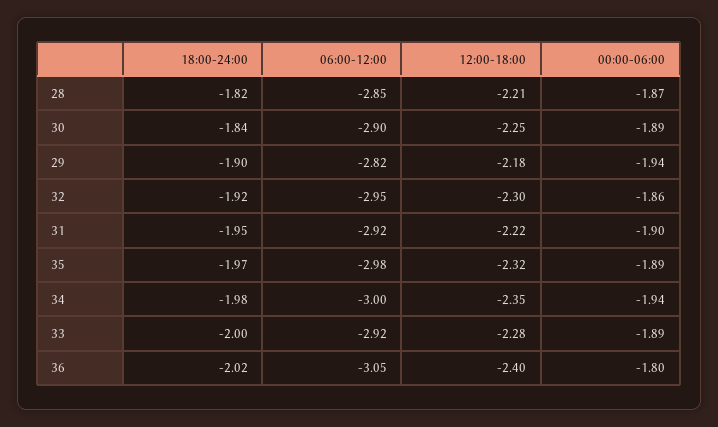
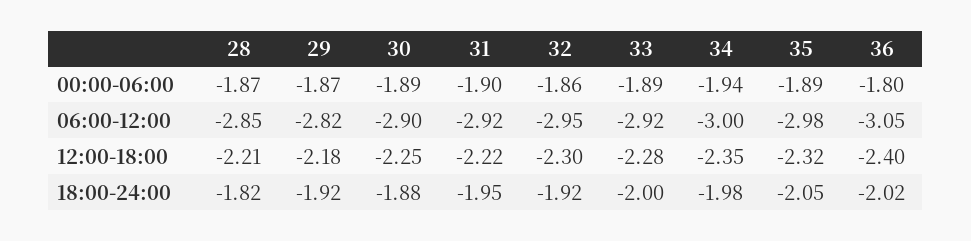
  {
    "18:00-24:00": {
      "28": -1.82,
-     "30": -1.84,
+     "30": -1.88,
-     "29": -1.9,
+     "29": -1.92,
      "32": -1.92,
      "31": -1.95,
-     "35": -1.97,
+     "35": -2.05,
      "34": -1.98,
      "33": -2,
      "36": -2.02
    },
    "06:00-12:00": {
      "28": -2.85,
      "30": -2.9,
      "29": -2.82,
      "32": -2.95,
      "31": -2.92,
      "35": -2.98,
      "34": -3,
      "33": -2.92,
      "36": -3.05
    },
    "12:00-18:00": {
      "28": -2.21,
      "30": -2.25,
      "29": -2.18,
      "32": -2.3,
      "31": -2.22,
      "35": -2.32,
      "34": -2.35,
      "33": -2.28,
      "36": -2.4
    },
    "00:00-06:00": {
      "28": -1.87,
      "30": -1.89,
-     "29": -1.94,
+     "29": -1.87,
      "32": -1.86,
      "31": -1.9,
      "35": -1.89,
      "34": -1.94,
      "33": -1.89,
      "36": -1.8
    }
  }

